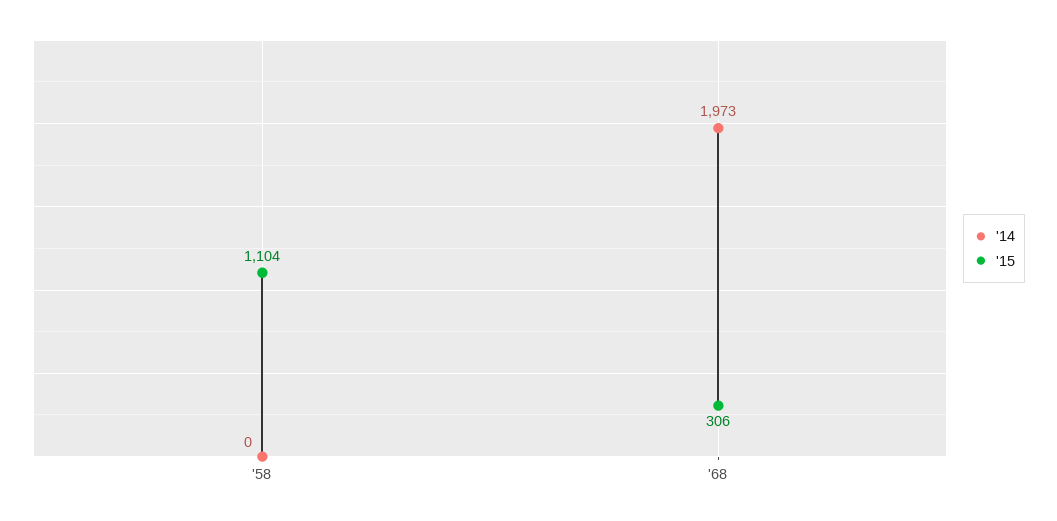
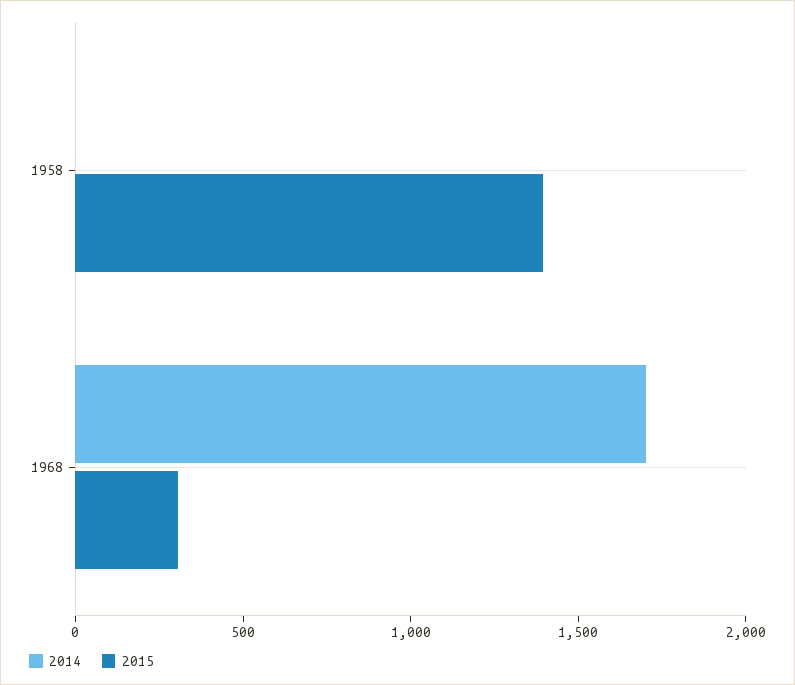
  {
    "'14": {
      "'58": 0,
-     "'68": 1973
+     "'68": 1700
    },
    "'15": {
-     "'58": 1104,
+     "'58": 1400,
      "'68": 306
    }
  }

